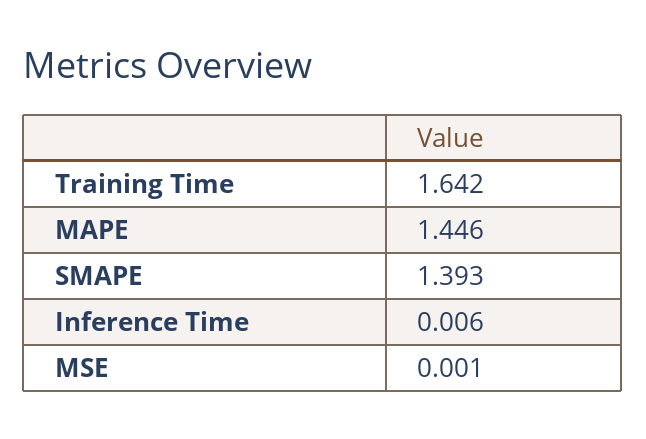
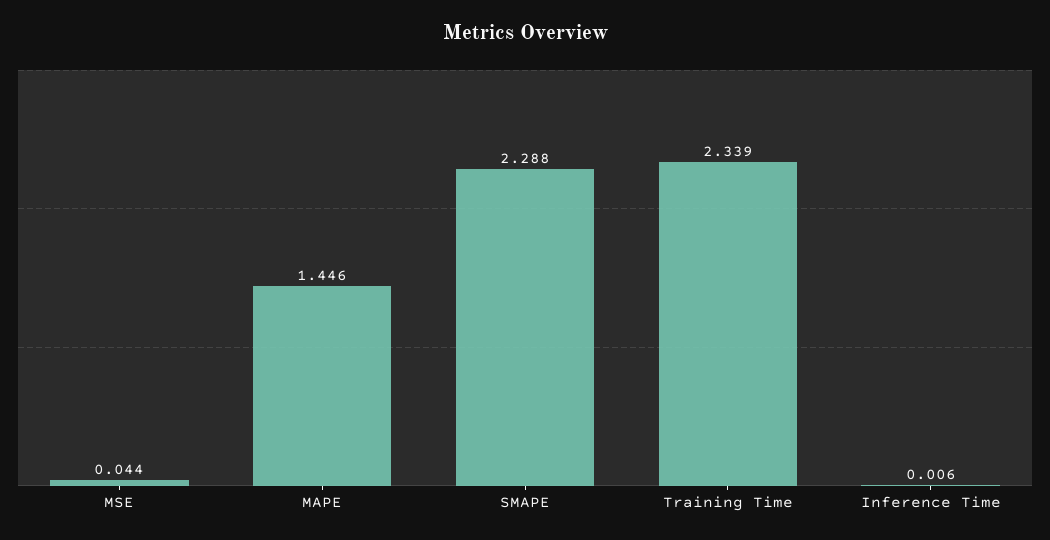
  {
-   "Training Time": 1.642,
+   "Training Time": 2.339,
    "MAPE": 1.446,
-   "SMAPE": 1.393,
+   "SMAPE": 2.288,
    "Inference Time": 0.006,
-   "MSE": 0.001
+   "MSE": 0.044
  }

